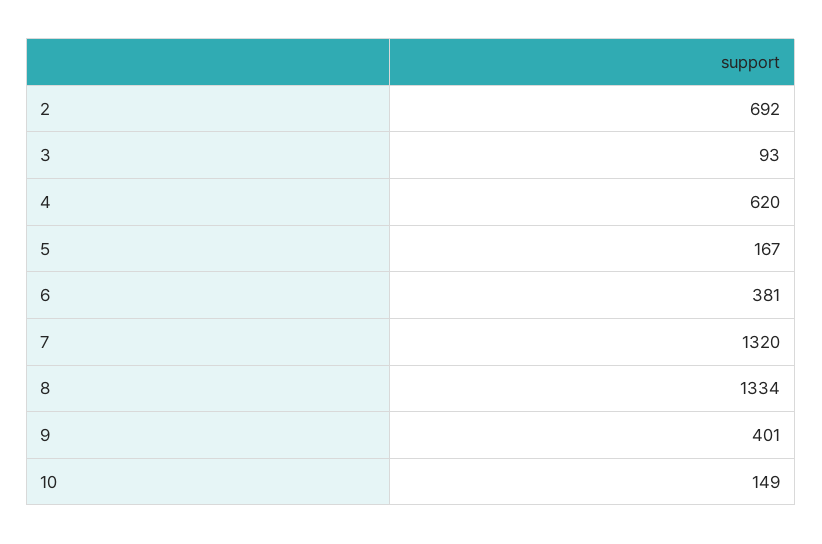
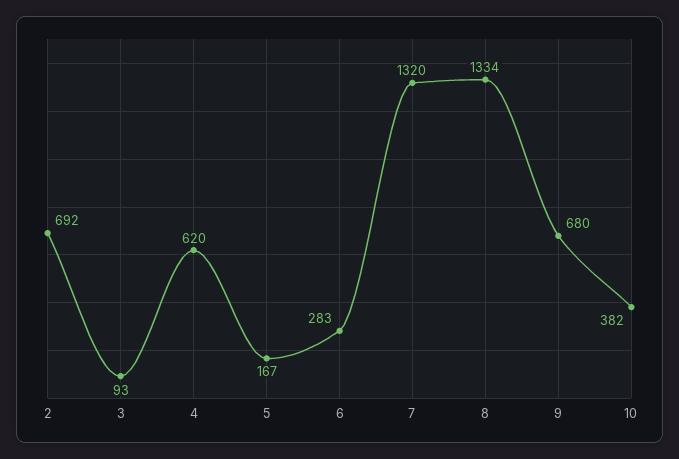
  {
    "2": 692,
    "3": 93,
    "4": 620,
    "5": 167,
-   "6": 381,
+   "6": 283,
    "7": 1320,
    "8": 1334,
-   "9": 401,
+   "9": 680,
-   "10": 149
+   "10": 382
  }

